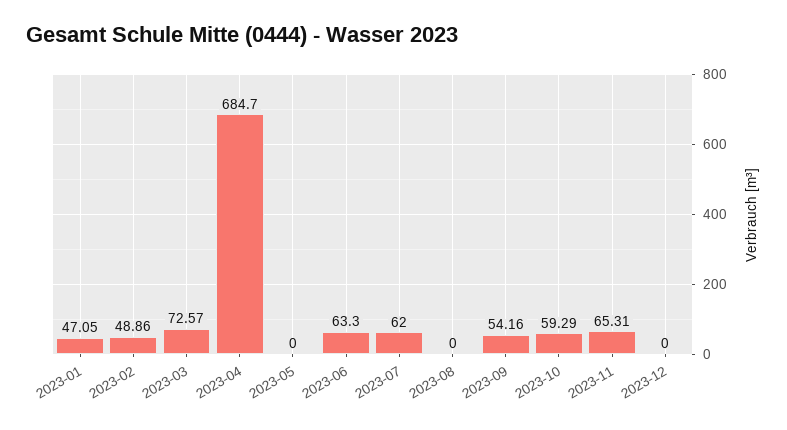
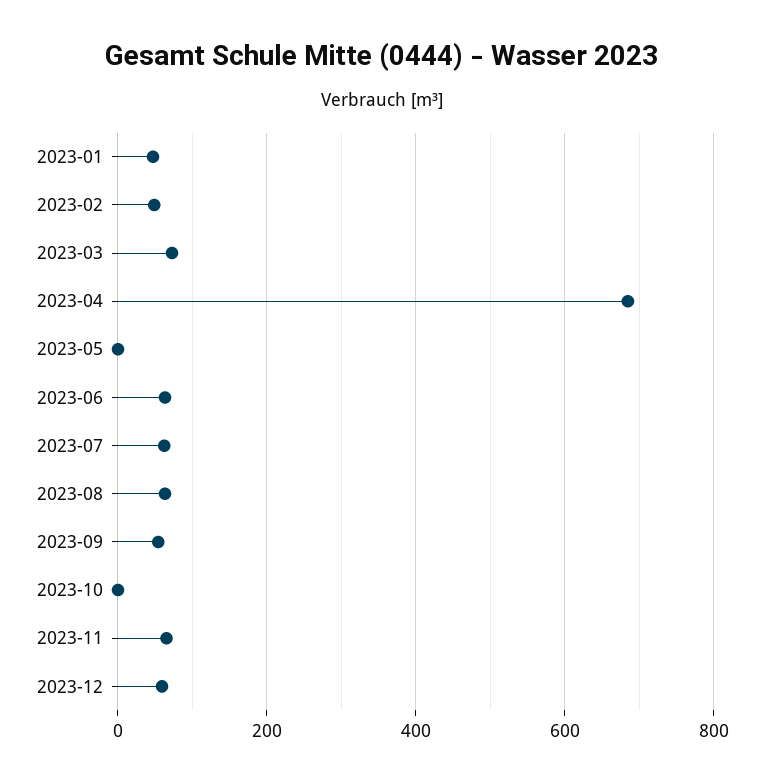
  {
    "2023-01": 47.05,
    "2023-02": 48.86,
    "2023-03": 72.57,
    "2023-04": 684.7,
    "2023-05": 0,
    "2023-06": 63.3,
    "2023-07": 62,
-   "2023-08": 0,
+   "2023-08": 60,
    "2023-09": 54.16,
-   "2023-10": 59.29,
+   "2023-10": 0,
    "2023-11": 65.31,
-   "2023-12": 0
+   "2023-12": 60
  }

